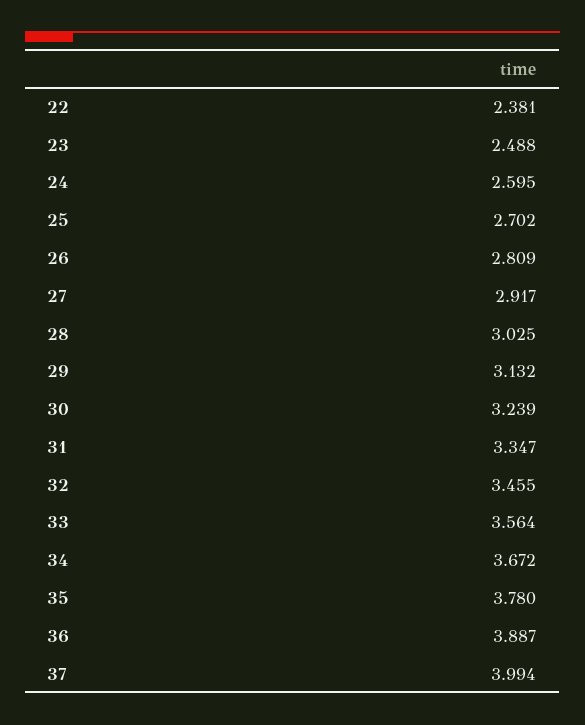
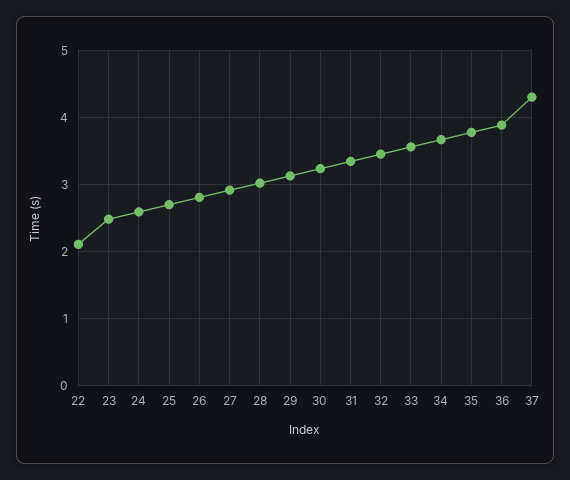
  {
-   "22": 2.381,
+   "22": 2.1,
    "23": 2.488,
    "24": 2.595,
    "25": 2.702,
    "26": 2.809,
    "27": 2.917,
    "28": 3.025,
    "29": 3.132,
    "30": 3.239,
    "31": 3.347,
    "32": 3.455,
    "33": 3.564,
    "34": 3.672,
    "35": 3.78,
    "36": 3.887,
-   "37": 3.994
+   "37": 4.3
  }

